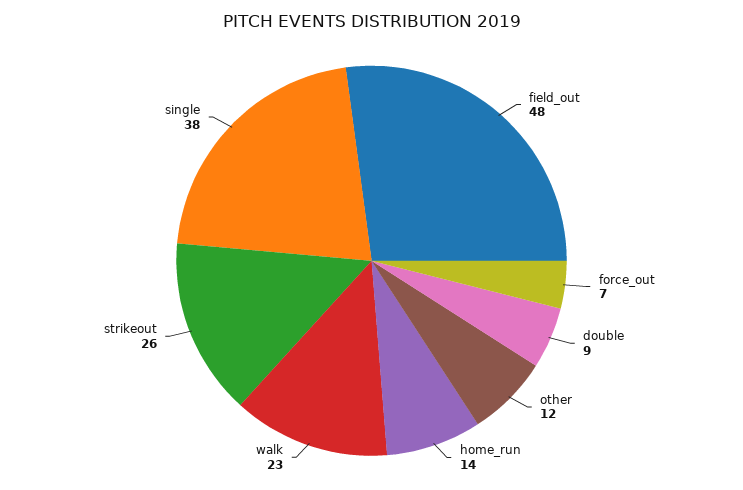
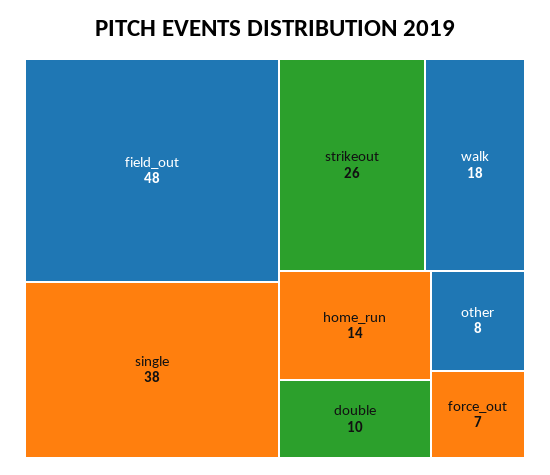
  {
    "field_out": 48,
    "force_out": 7,
-   "double": 9,
+   "double": 10,
-   "other": 12,
+   "other": 8,
    "home_run": 14,
-   "walk": 23,
+   "walk": 18,
    "strikeout": 26,
    "single": 38
  }

